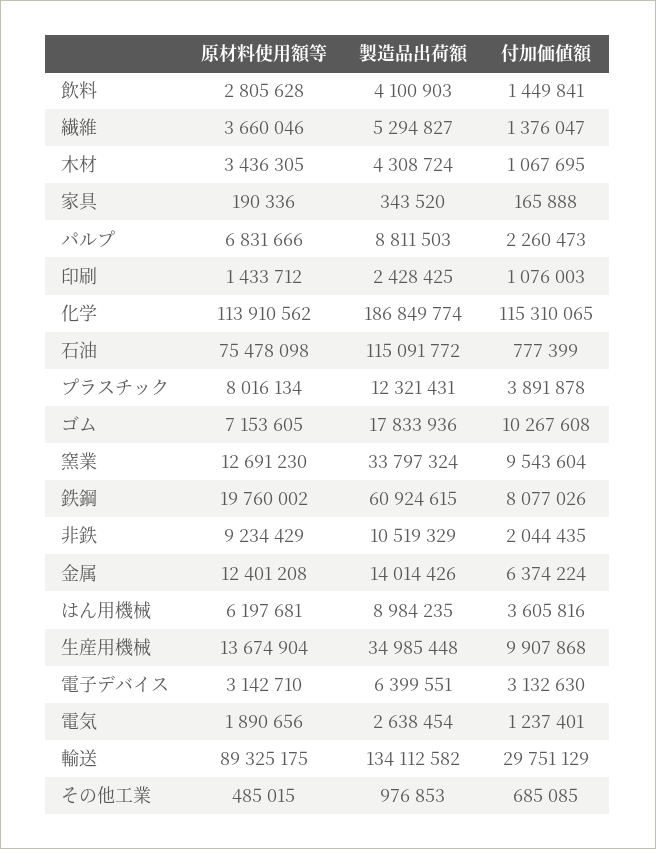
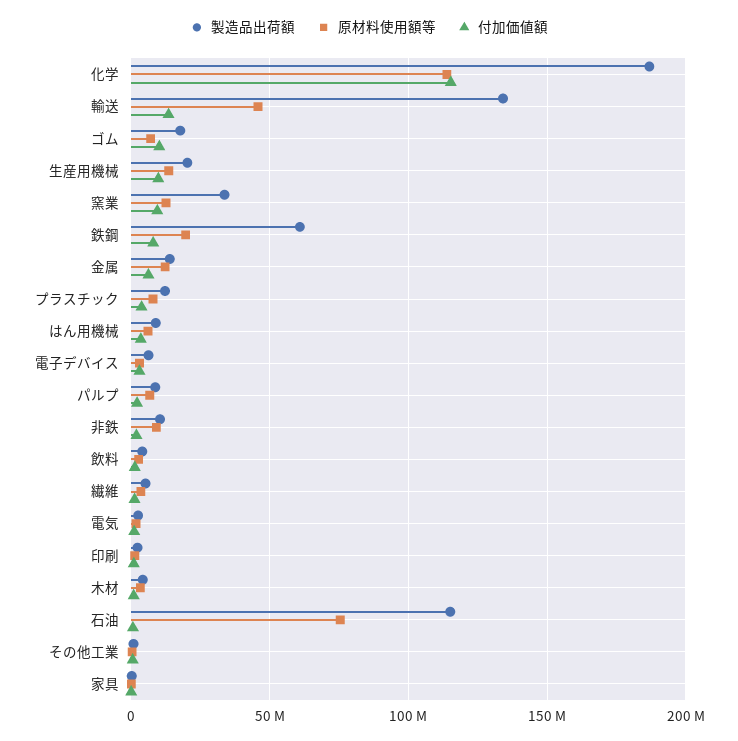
  {
    "原材料使用額等": {
      "飲料": 2805628,
      "繊維": 3660046,
      "木材": 3436305,
      "家具": 190336,
      "パルプ": 6831666,
      "印刷": 1433712,
      "化学": 113910562,
      "石油": 75478098,
      "プラスチック": 8016134,
      "ゴム": 7153605,
      "窯業": 12691230,
      "鉄鋼": 19760002,
      "非鉄": 9234429,
      "金属": 12401208,
      "はん用機械": 6197681,
      "生産用機械": 13674904,
      "電子デバイス": 3142710,
      "電気": 1890656,
-     "輸送": 89325175,
+     "輸送": 45000000,
      "その他工業": 485015
    },
    "製造品出荷額": {
      "飲料": 4100903,
      "繊維": 5294827,
      "木材": 4308724,
      "家具": 343520,
      "パルプ": 8811503,
      "印刷": 2428425,
      "化学": 186849774,
      "石油": 115091772,
      "プラスチック": 12321431,
      "ゴム": 17833936,
      "窯業": 33797324,
      "鉄鋼": 60924615,
      "非鉄": 10519329,
      "金属": 14014426,
      "はん用機械": 8984235,
-     "生産用機械": 34985448,
+     "生産用機械": 20000000,
      "電子デバイス": 6399551,
      "電気": 2638454,
      "輸送": 134112582,
      "その他工業": 976853
    },
    "付加価値額": {
      "飲料": 1449841,
      "繊維": 1376047,
      "木材": 1067695,
      "家具": 165888,
      "パルプ": 2260473,
      "印刷": 1076003,
      "化学": 115310065,
      "石油": 777399,
      "プラスチック": 3891878,
      "ゴム": 10267608,
      "窯業": 9543604,
      "鉄鋼": 8077026,
      "非鉄": 2044435,
      "金属": 6374224,
      "はん用機械": 3605816,
      "生産用機械": 9907868,
      "電子デバイス": 3132630,
      "電気": 1237401,
-     "輸送": 29751129,
+     "輸送": 15000000,
      "その他工業": 685085
    }
  }

